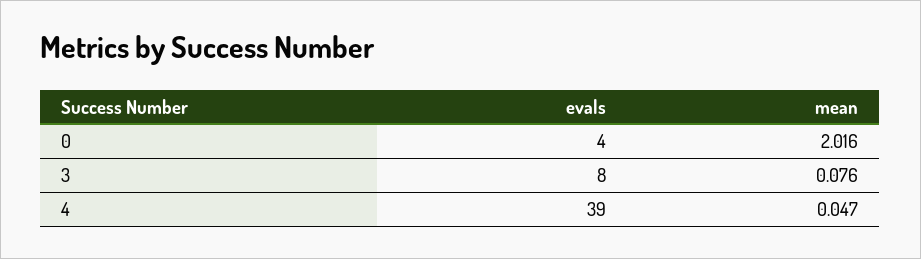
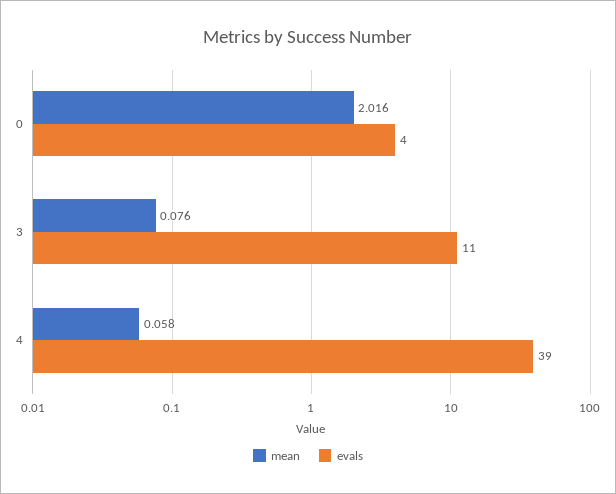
  {
    "evals": {
      "0": 4,
-     "3": 8,
+     "3": 11,
      "4": 39
    },
    "mean": {
      "0": 2.016,
      "3": 0.076,
-     "4": 0.047
+     "4": 0.058
    }
  }

